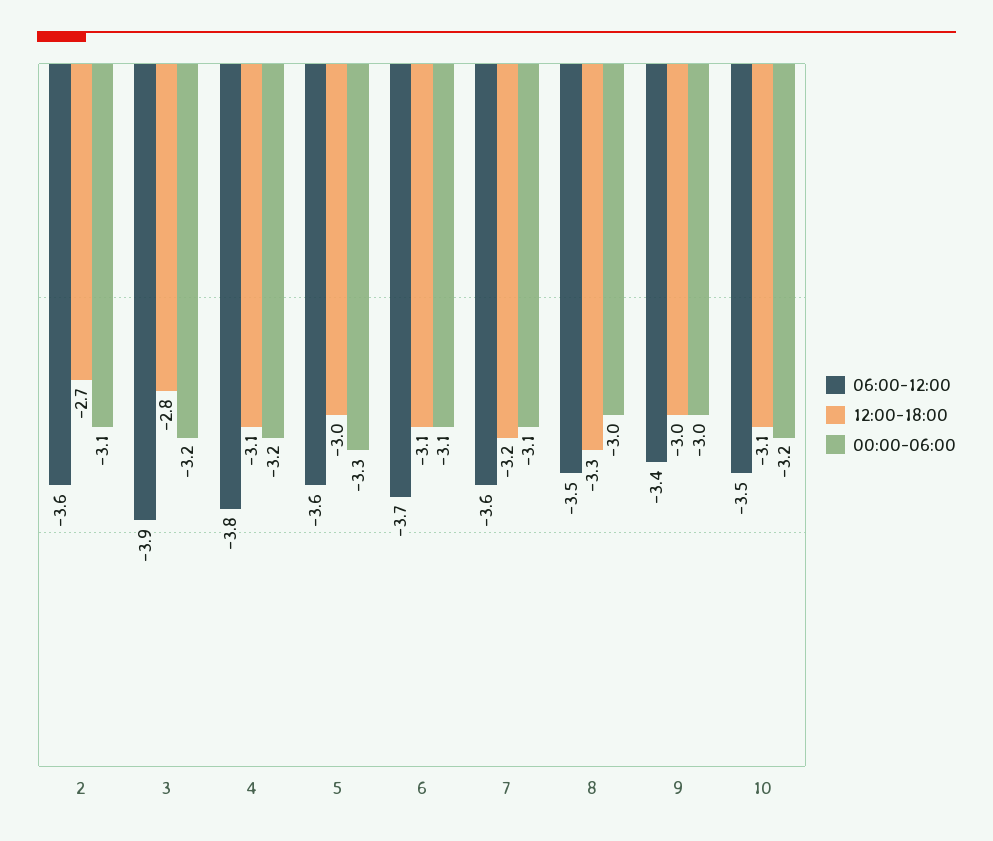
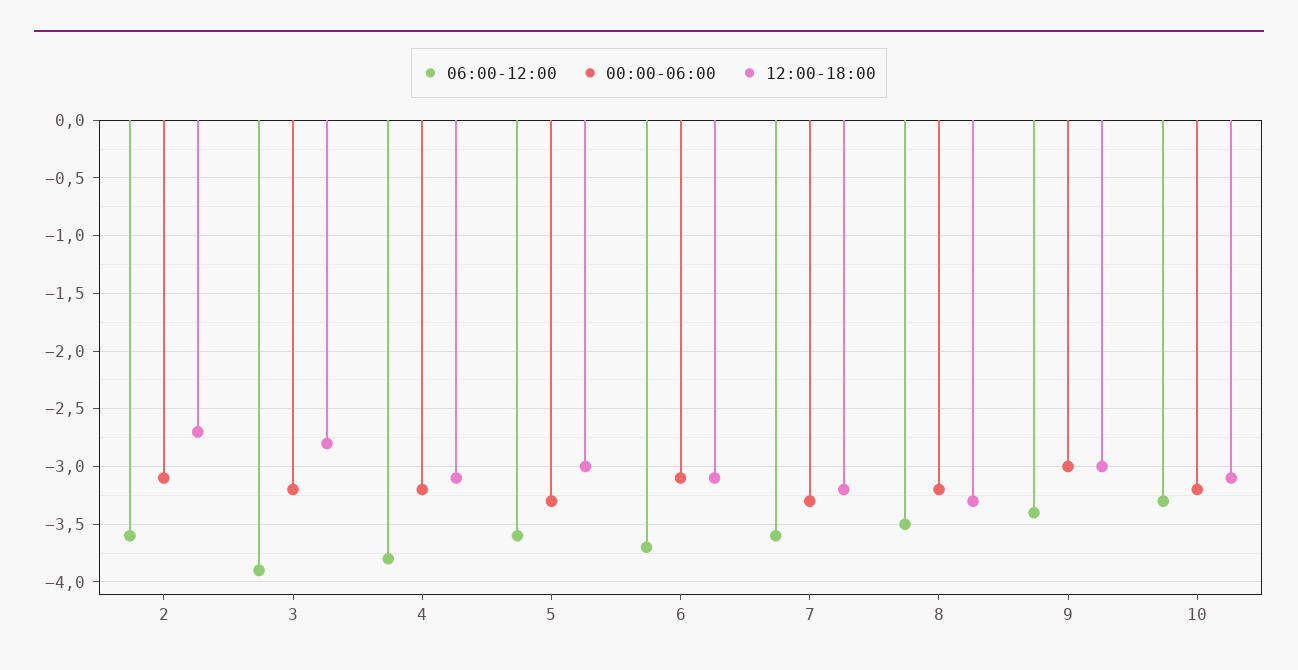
  {
    "06:00-12:00": {
      "2": -3.6,
      "3": -3.9,
      "4": -3.8,
      "5": -3.6,
      "6": -3.7,
      "7": -3.6,
      "8": -3.5,
      "9": -3.4,
-     "10": -3.5
+     "10": -3.3
    },
    "12:00-18:00": {
      "2": -2.7,
      "3": -2.8,
      "4": -3.1,
      "5": -3,
      "6": -3.1,
      "7": -3.2,
      "8": -3.3,
      "9": -3,
      "10": -3.1
    },
    "00:00-06:00": {
      "2": -3.1,
      "3": -3.2,
      "4": -3.2,
      "5": -3.3,
      "6": -3.1,
-     "7": -3.1,
+     "7": -3.3,
-     "8": -3,
+     "8": -3.2,
      "9": -3,
      "10": -3.2
    }
  }

